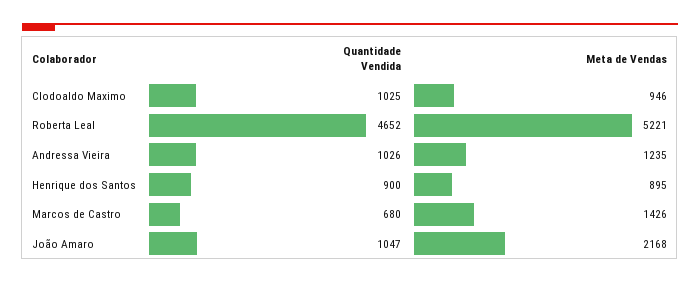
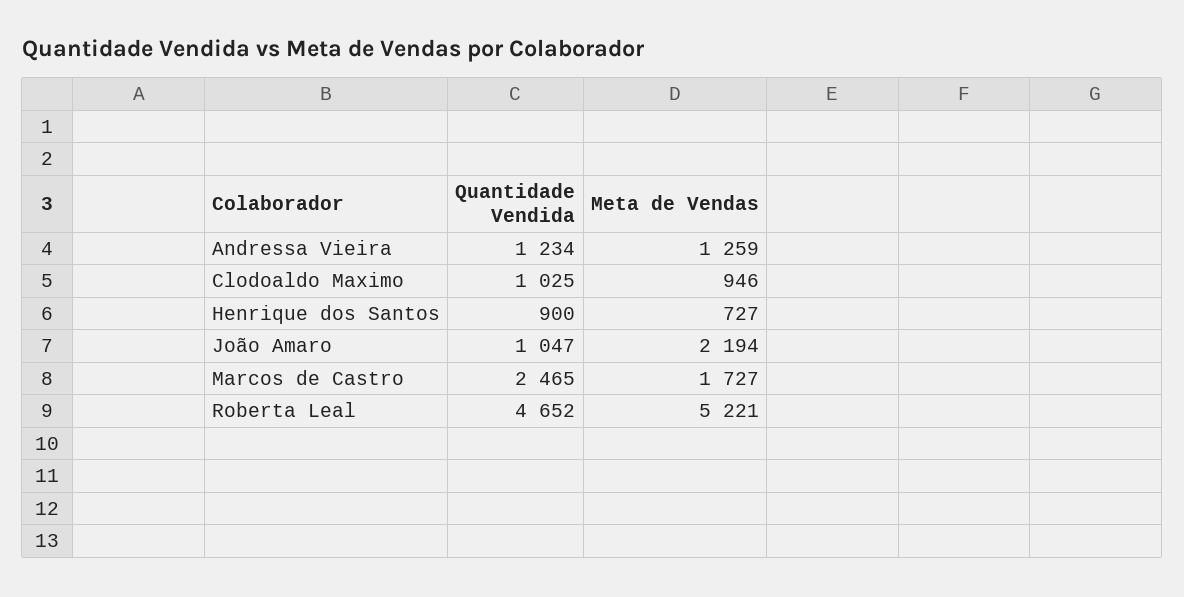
  {
    "Quantidade Vendida": {
      "Clodoaldo Maximo": 1025,
      "Roberta Leal": 4652,
-     "Andressa Vieira": 1026,
+     "Andressa Vieira": 1234,
      "Henrique dos Santos": 900,
-     "Marcos de Castro": 680,
+     "Marcos de Castro": 2465,
      "João Amaro": 1047
    },
    "Meta de Vendas": {
      "Clodoaldo Maximo": 946,
      "Roberta Leal": 5221,
-     "Andressa Vieira": 1235,
+     "Andressa Vieira": 1259,
-     "Henrique dos Santos": 895,
+     "Henrique dos Santos": 727,
-     "Marcos de Castro": 1426,
+     "Marcos de Castro": 1727,
-     "João Amaro": 2168
+     "João Amaro": 2194
    }
  }

